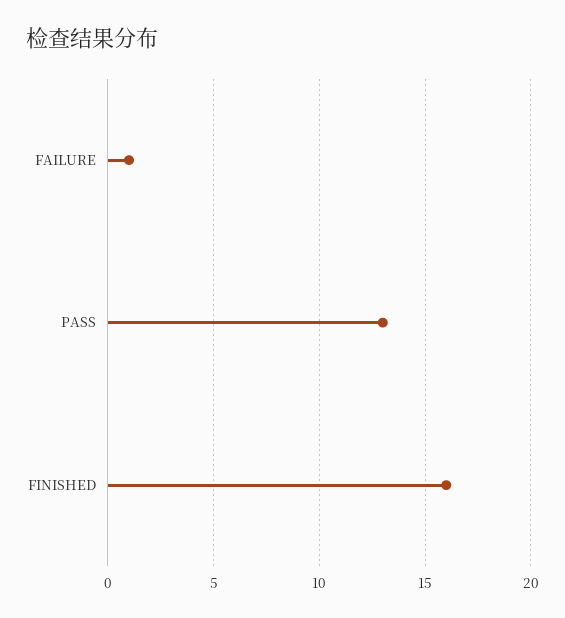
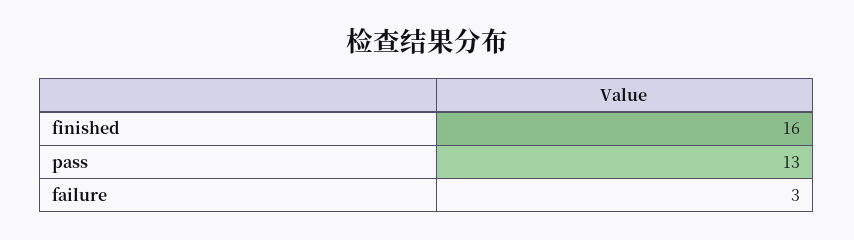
  {
-   "FAILURE": 1,
+   "FAILURE": 3,
    "PASS": 13,
    "FINISHED": 16
  }

